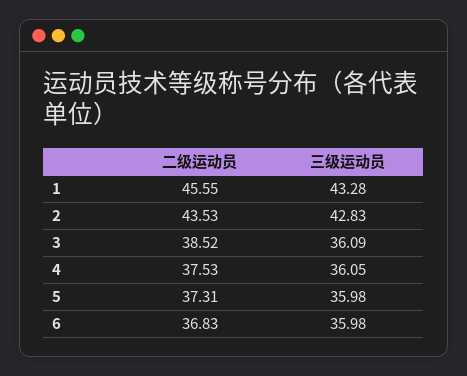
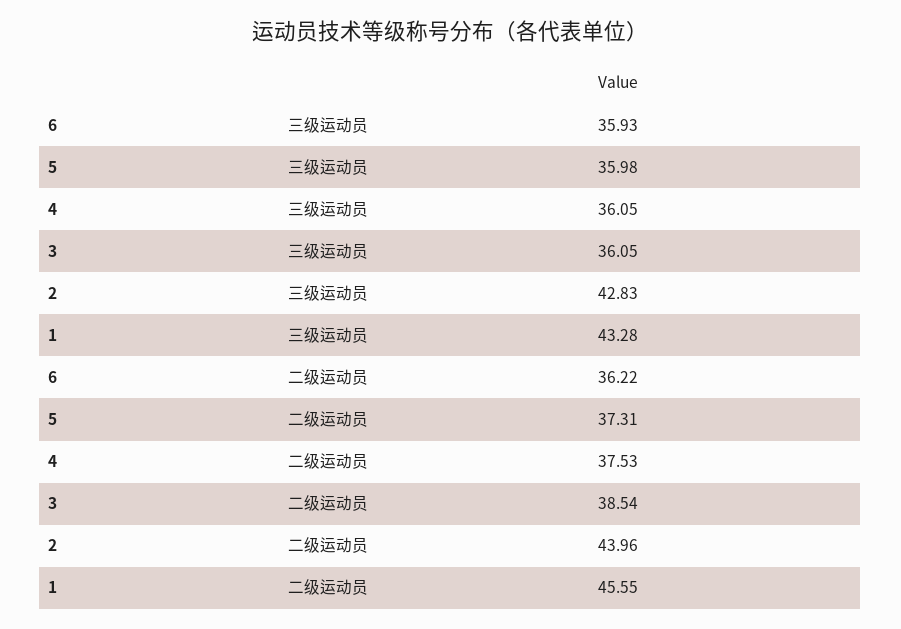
  {
    "二级运动员": {
      "1": 45.55,
-     "2": 43.53,
+     "2": 43.96,
-     "3": 38.52,
+     "3": 38.54,
      "4": 37.53,
      "5": 37.31,
-     "6": 36.83
+     "6": 36.22
    },
    "三级运动员": {
      "1": 43.28,
      "2": 42.83,
-     "3": 36.09,
+     "3": 36.05,
      "4": 36.05,
      "5": 35.98,
-     "6": 35.98
+     "6": 35.93
    }
  }

